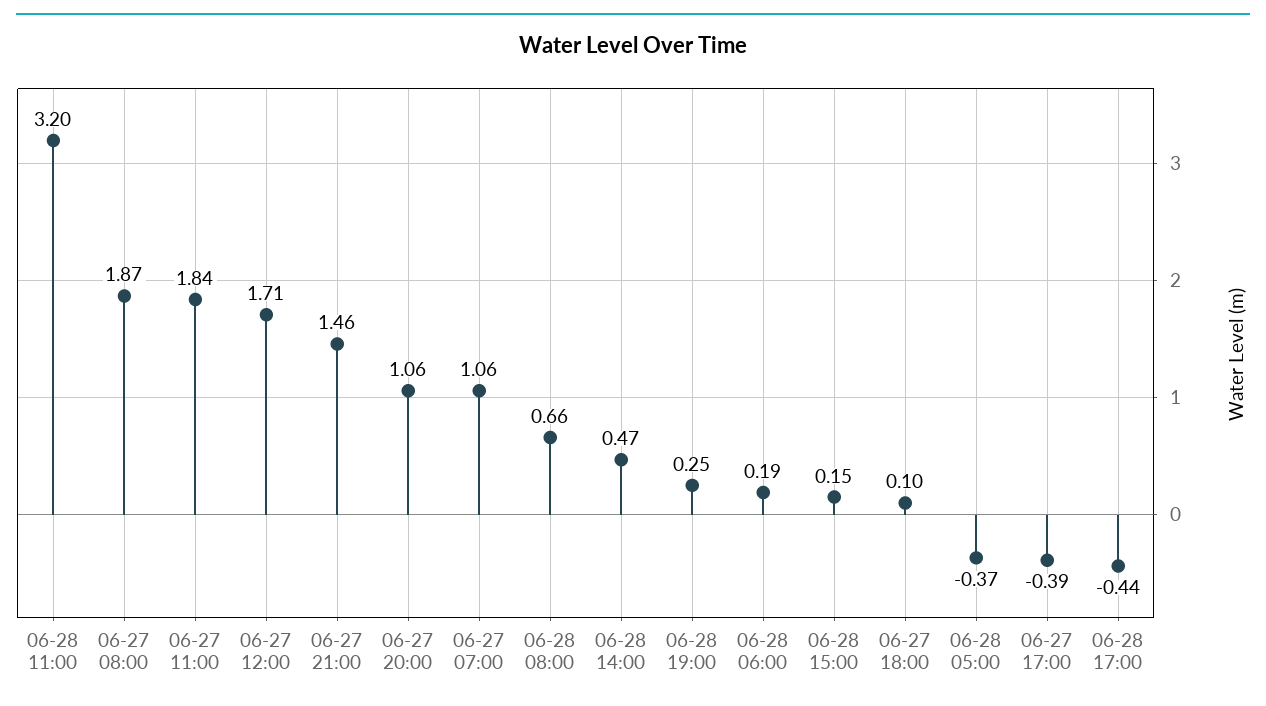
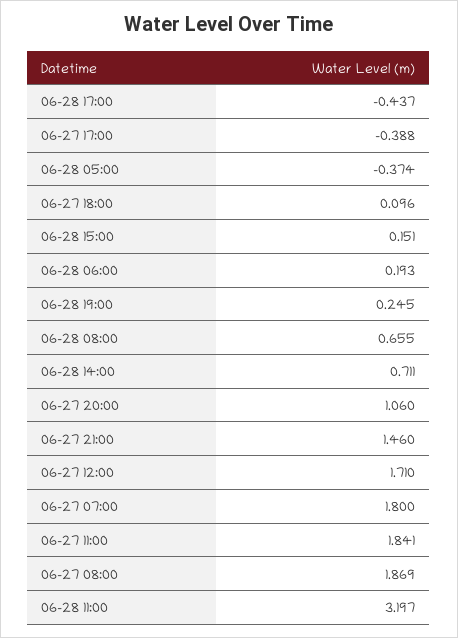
  {
    "06-28 11:00": 3.197,
    "06-27 08:00": 1.869,
    "06-27 11:00": 1.841,
    "06-27 12:00": 1.71,
    "06-27 21:00": 1.46,
    "06-27 20:00": 1.06,
-   "06-27 07:00": 1.06,
+   "06-27 07:00": 1.8,
    "06-28 08:00": 0.655,
-   "06-28 14:00": 0.47,
+   "06-28 14:00": 0.711,
    "06-28 19:00": 0.245,
    "06-28 06:00": 0.193,
    "06-28 15:00": 0.151,
    "06-27 18:00": 0.096,
    "06-28 05:00": -0.374,
    "06-27 17:00": -0.388,
    "06-28 17:00": -0.437
  }

